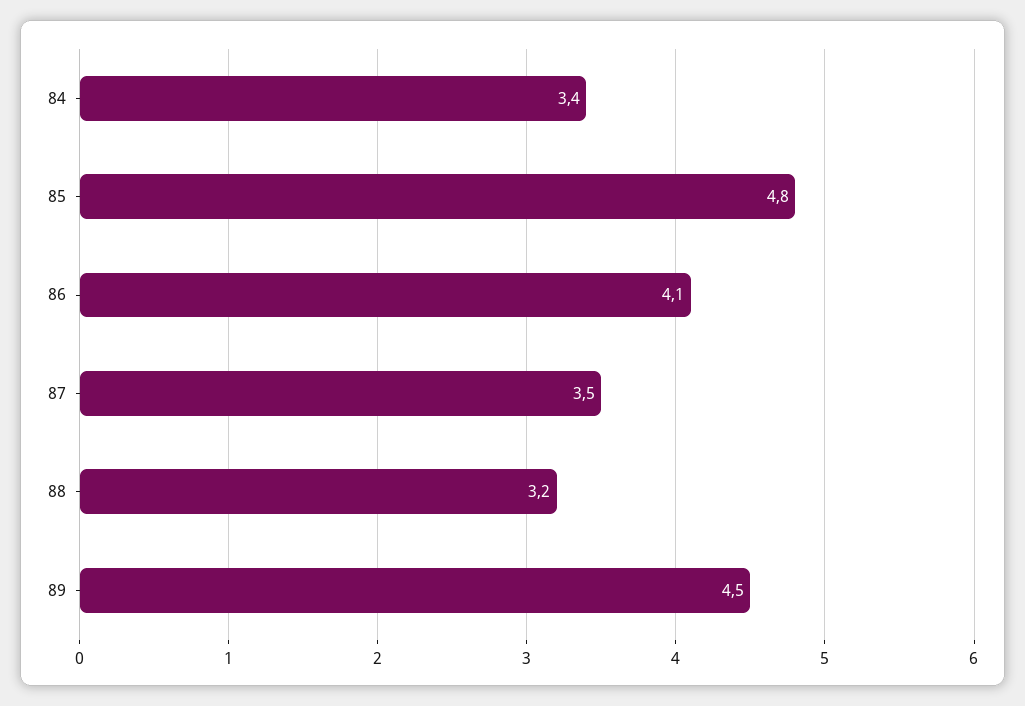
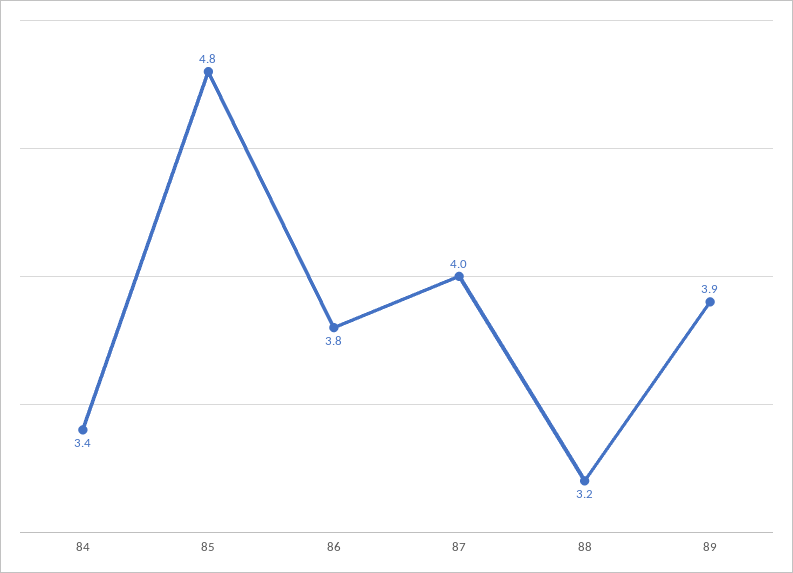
  {
    "84": 3.4,
    "85": 4.8,
-   "86": 4.1,
+   "86": 3.8,
-   "87": 3.5,
+   "87": 4,
    "88": 3.2,
-   "89": 4.5
+   "89": 3.9
  }

